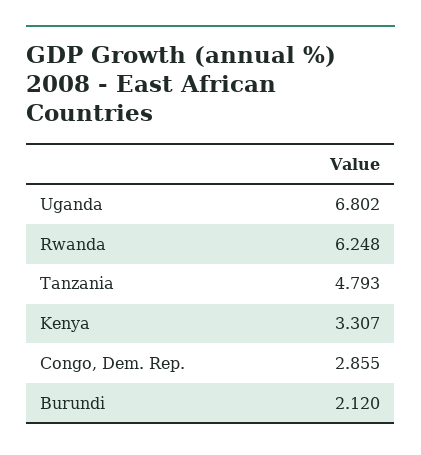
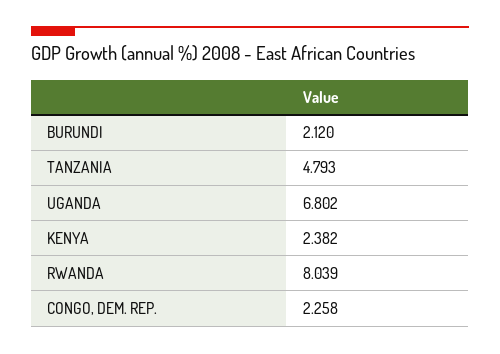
  {
    "Uganda": 6.802,
-   "Rwanda": 6.248,
+   "Rwanda": 8.039,
    "Tanzania": 4.793,
-   "Kenya": 3.307,
+   "Kenya": 2.382,
-   "Congo, Dem. Rep.": 2.855,
+   "Congo, Dem. Rep.": 2.258,
    "Burundi": 2.12
  }

